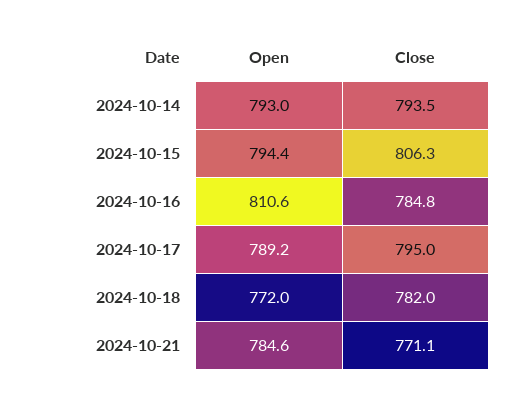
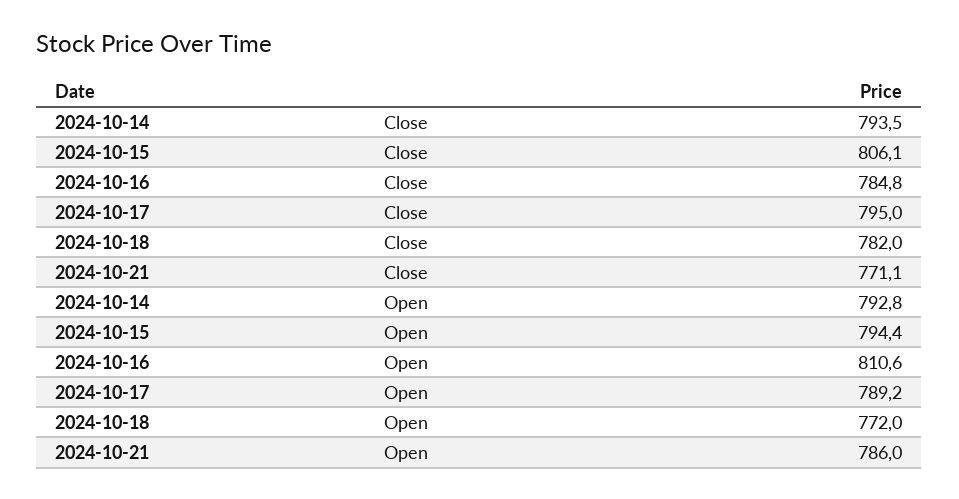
  {
    "Open": {
-     "2024-10-14": 793,
+     "2024-10-14": 792.8,
      "2024-10-15": 794.4,
      "2024-10-16": 810.6,
      "2024-10-17": 789.2,
      "2024-10-18": 772,
-     "2024-10-21": 784.6
+     "2024-10-21": 786
    },
    "Close": {
      "2024-10-14": 793.5,
-     "2024-10-15": 806.3,
+     "2024-10-15": 806.1,
      "2024-10-16": 784.8,
      "2024-10-17": 795,
      "2024-10-18": 782,
      "2024-10-21": 771.1
    }
  }

